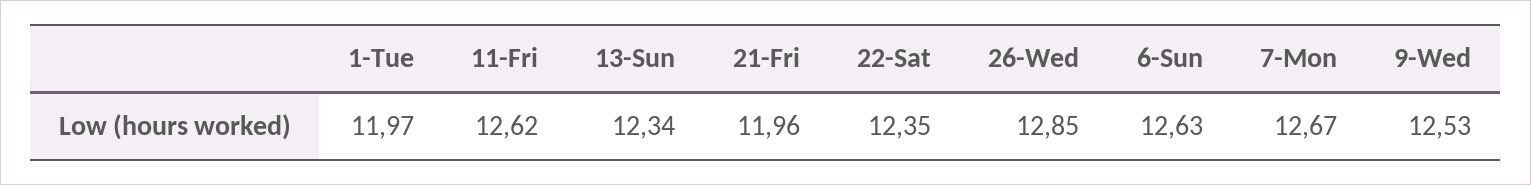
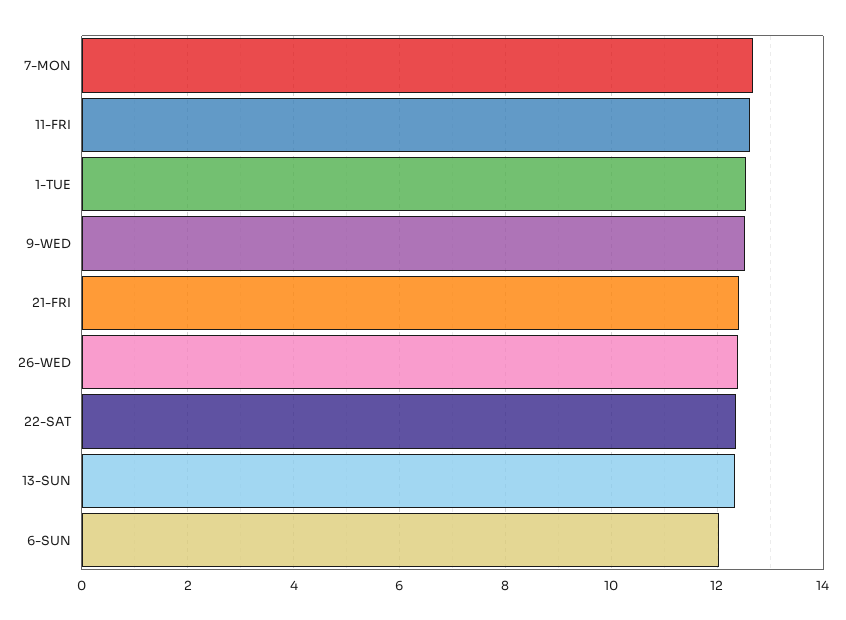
  {
-   "1-Tue": 11.97,
+   "1-Tue": 12.6,
    "11-Fri": 12.62,
    "13-Sun": 12.34,
-   "21-Fri": 11.96,
+   "21-Fri": 12.4,
    "22-Sat": 12.35,
-   "26-Wed": 12.85,
+   "26-Wed": 12.4,
-   "6-Sun": 12.63,
+   "6-Sun": 12,
    "7-Mon": 12.67,
    "9-Wed": 12.53
  }

